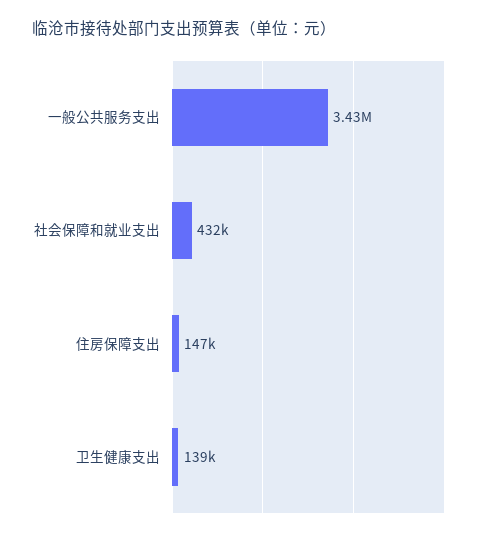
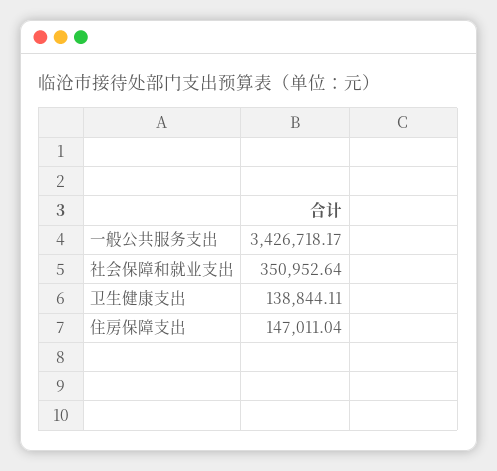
  {
    "一般公共服务支出": 3426718.17,
-   "社会保障和就业支出": 432000,
+   "社会保障和就业支出": 350952.64,
    "住房保障支出": 147011.04,
    "卫生健康支出": 138844.11
  }

